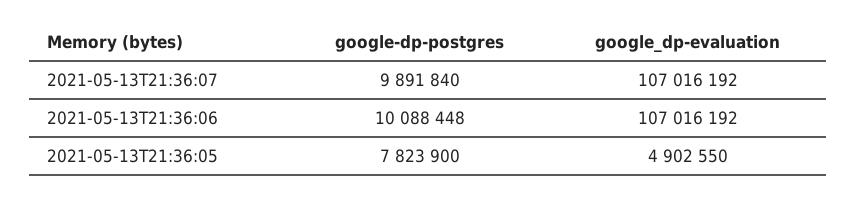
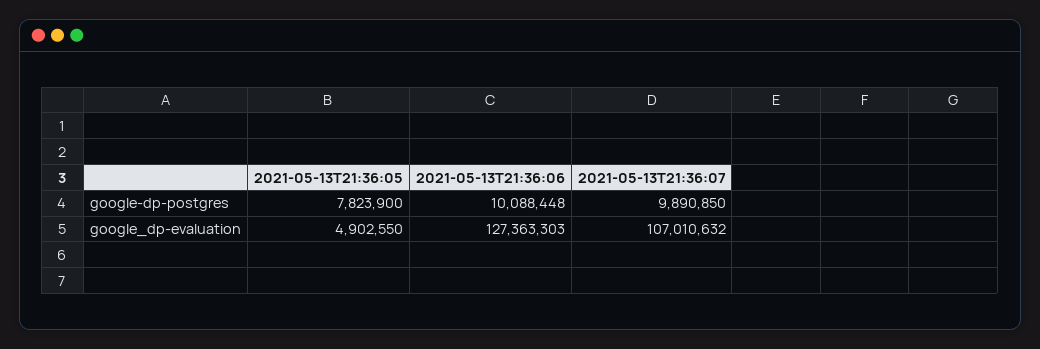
  {
    "google-dp-postgres": {
-     "2021-05-13T21:36:07": 9891840,
+     "2021-05-13T21:36:07": 9890850,
      "2021-05-13T21:36:06": 10088448,
      "2021-05-13T21:36:05": 7823900
    },
    "google_dp-evaluation": {
-     "2021-05-13T21:36:07": 107016192,
+     "2021-05-13T21:36:07": 107010632,
-     "2021-05-13T21:36:06": 107016192,
+     "2021-05-13T21:36:06": 127363303,
      "2021-05-13T21:36:05": 4902550
    }
  }

